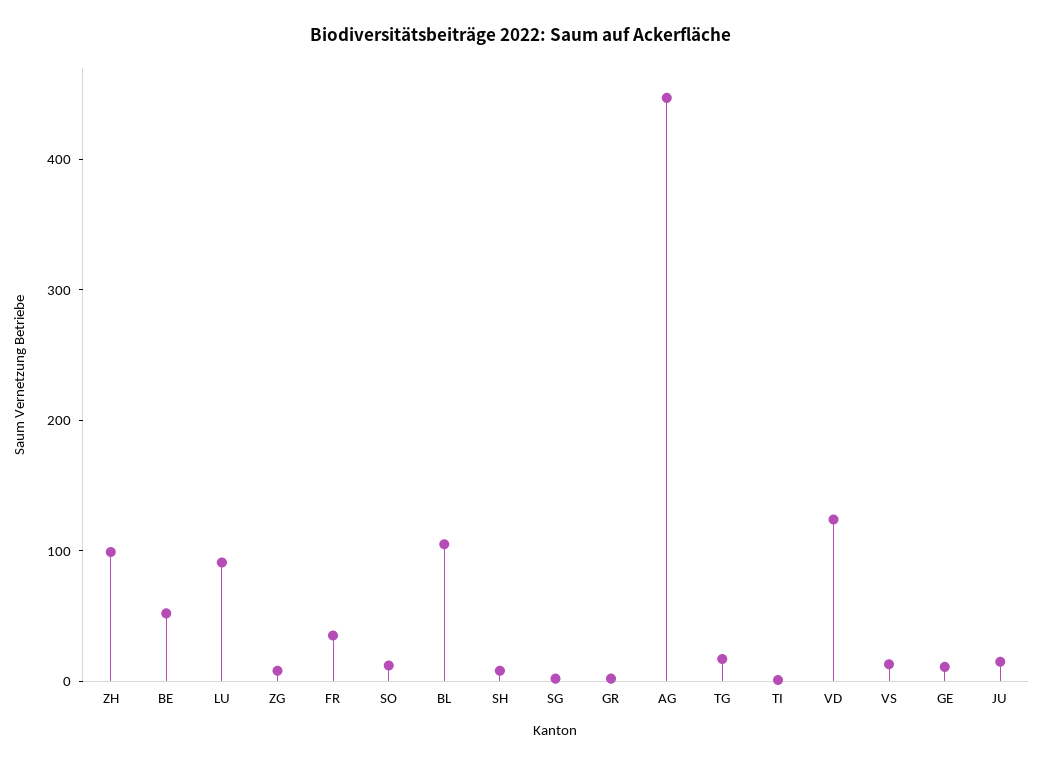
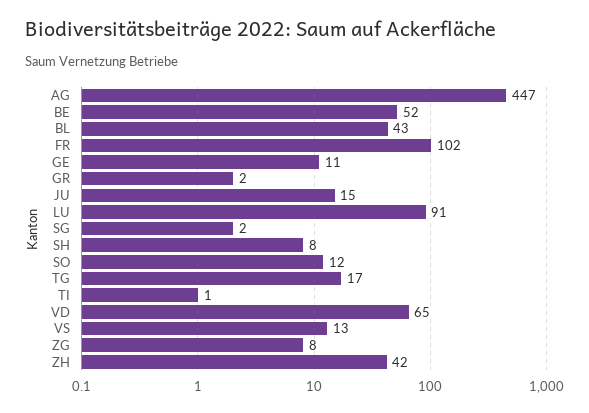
  {
-   "ZH": 100,
+   "ZH": 42,
    "BE": 52,
    "LU": 91,
    "ZG": 8,
-   "FR": 40,
+   "FR": 102,
    "SO": 12,
-   "BL": 100,
+   "BL": 43,
    "SH": 8,
    "SG": 2,
    "GR": 2,
    "AG": 447,
    "TG": 17,
    "TI": 1,
-   "VD": 120,
+   "VD": 65,
    "VS": 13,
    "GE": 11,
    "JU": 15
  }

